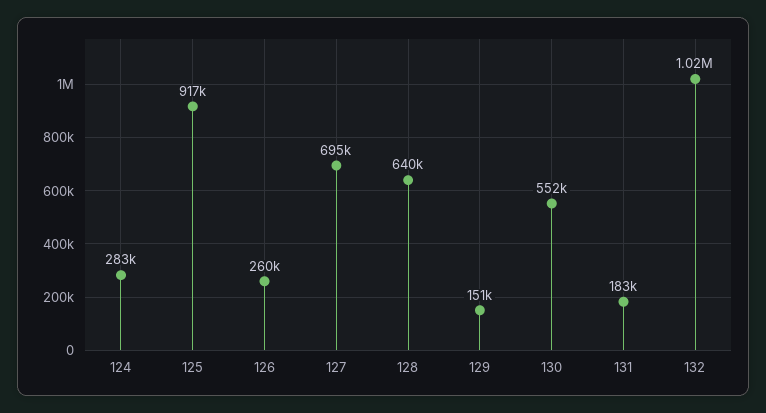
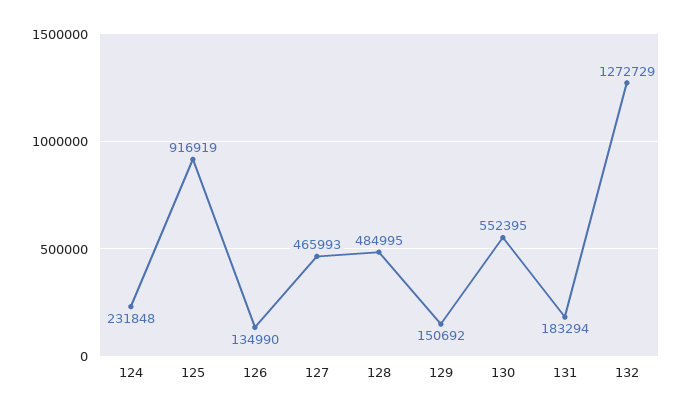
  {
-   "124": 283000,
+   "124": 231848,
    "125": 916919,
-   "126": 260000,
+   "126": 134990,
-   "127": 695000,
+   "127": 465993,
-   "128": 640000,
+   "128": 484995,
    "129": 150692,
    "130": 552395,
    "131": 183294,
-   "132": 1020000
+   "132": 1272729
  }

